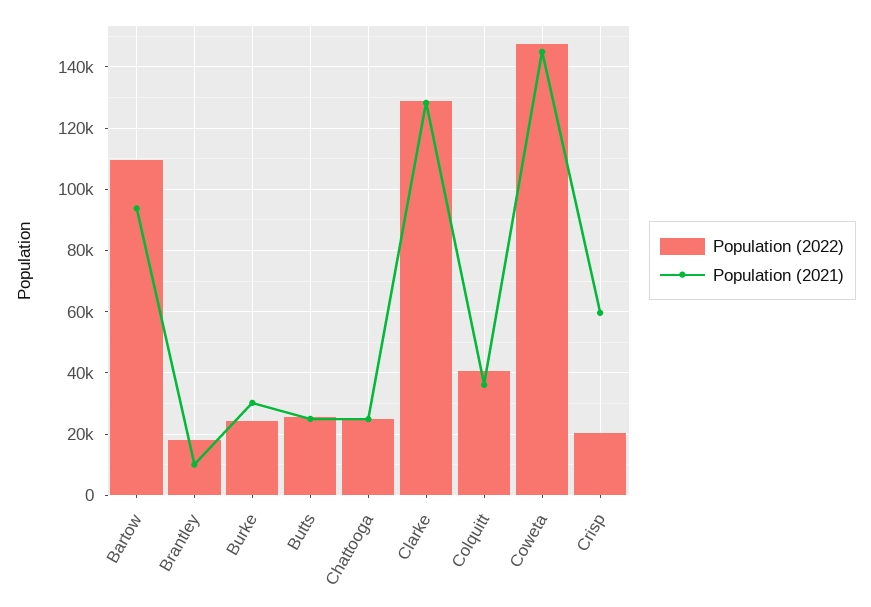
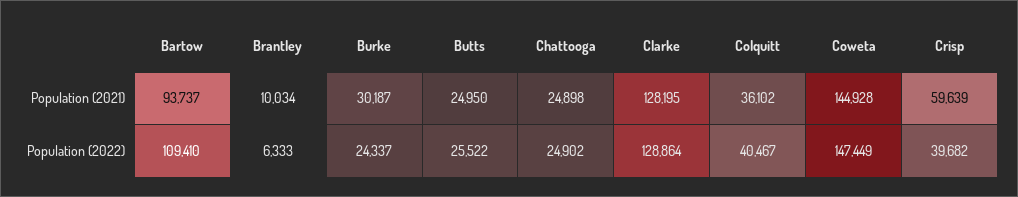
  {
    "Population (2022)": {
      "Bartow": 109410,
-     "Brantley": 18000,
+     "Brantley": 6333,
      "Burke": 24337,
      "Butts": 25522,
      "Chattooga": 24902,
      "Clarke": 128864,
      "Colquitt": 40467,
      "Coweta": 147449,
-     "Crisp": 20000
+     "Crisp": 39682
    },
    "Population (2021)": {
      "Bartow": 93737,
      "Brantley": 10034,
      "Burke": 30187,
      "Butts": 24950,
      "Chattooga": 24898,
      "Clarke": 128195,
      "Colquitt": 36102,
      "Coweta": 144928,
      "Crisp": 59639
    }
  }

